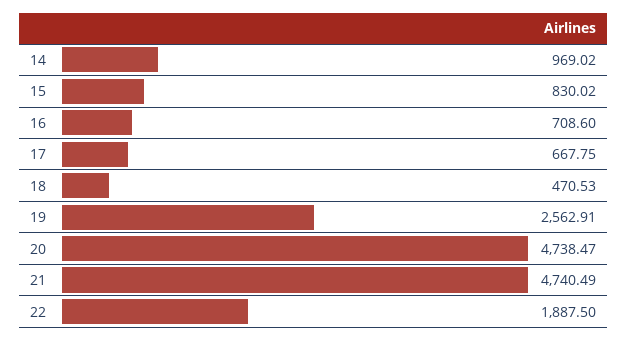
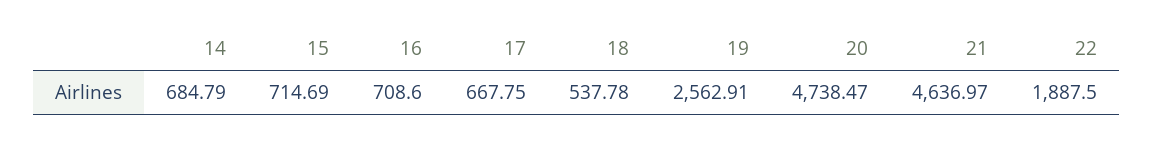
  {
-   "14": 969.02,
+   "14": 684.79,
-   "15": 830.02,
+   "15": 714.69,
    "16": 708.6,
    "17": 667.75,
-   "18": 470.53,
+   "18": 537.78,
    "19": 2562.91,
    "20": 4738.47,
-   "21": 4740.49,
+   "21": 4636.97,
    "22": 1887.5
  }

